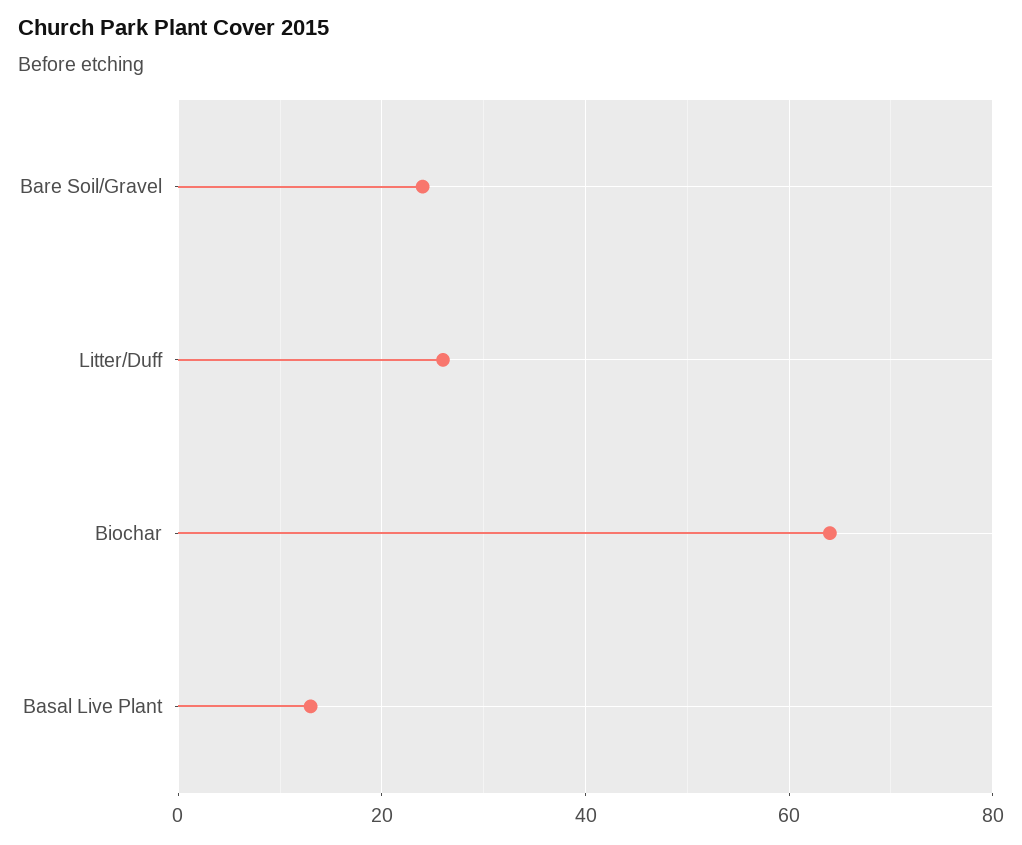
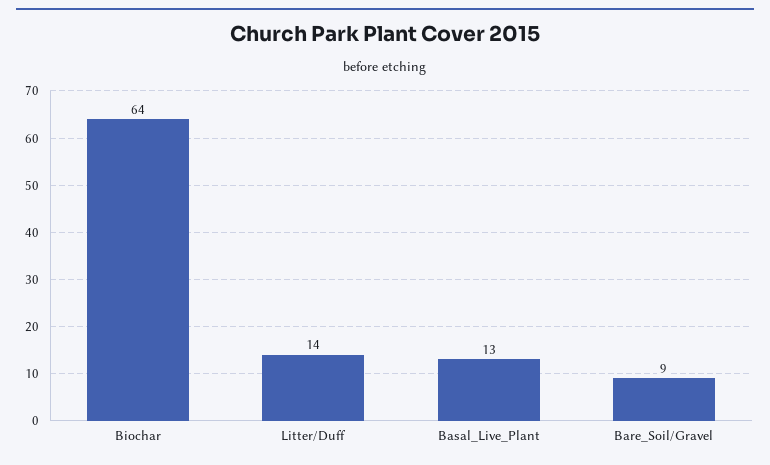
  {
-   "Bare Soil/Gravel": 25,
+   "Bare Soil/Gravel": 9,
-   "Litter/Duff": 25,
+   "Litter/Duff": 14,
    "Biochar": 64,
    "Basal Live Plant": 13
  }

